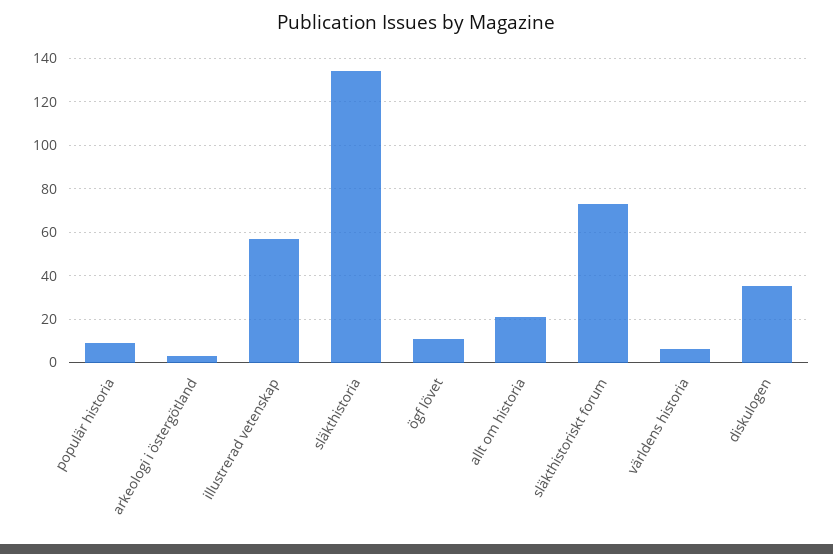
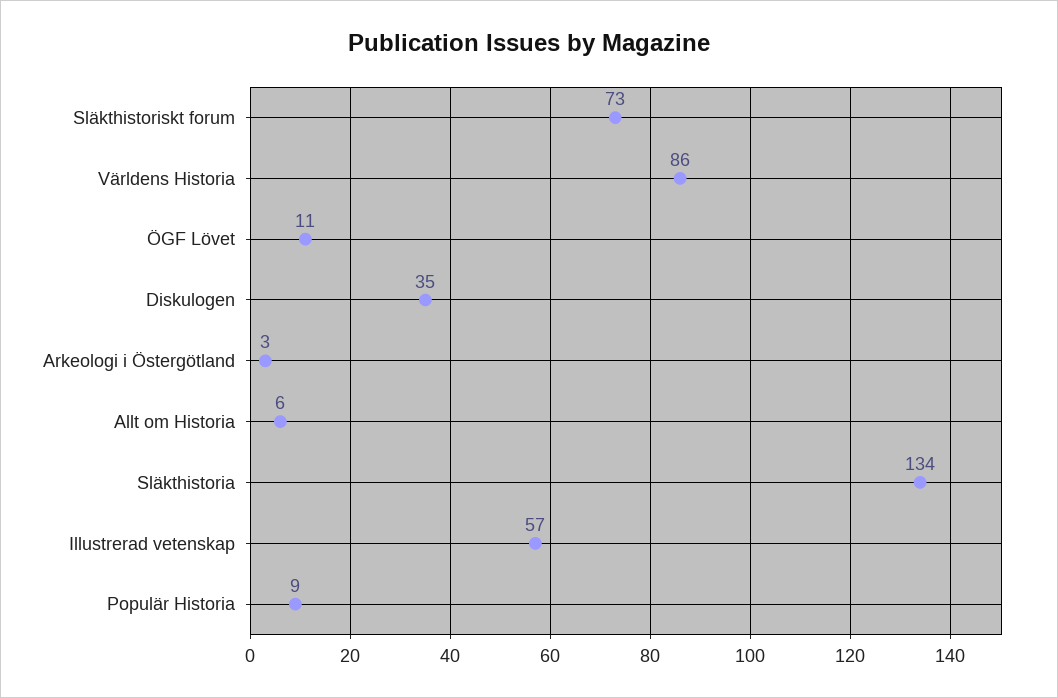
  {
    "populär historia": 9,
    "arkeologi i östergötland": 3,
    "illustrerad vetenskap": 57,
    "släkthistoria": 134,
    "ögf lövet": 11,
-   "allt om historia": 20,
+   "allt om historia": 6,
    "släkthistoriskt forum": 73,
-   "världens historia": 5,
+   "världens historia": 86,
    "diskulogen": 35
  }

